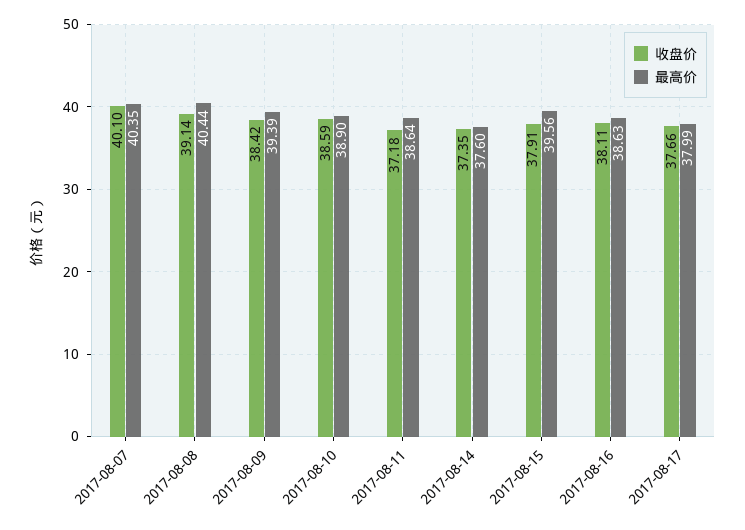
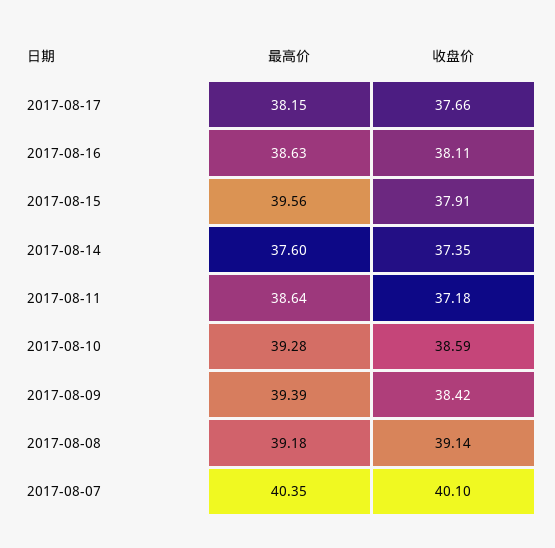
  {
    "收盘价": {
      "2017-08-07": 40.1,
      "2017-08-08": 39.14,
      "2017-08-09": 38.42,
      "2017-08-10": 38.59,
      "2017-08-11": 37.18,
      "2017-08-14": 37.35,
      "2017-08-15": 37.91,
      "2017-08-16": 38.11,
      "2017-08-17": 37.66
    },
    "最高价": {
      "2017-08-07": 40.35,
-     "2017-08-08": 40.44,
+     "2017-08-08": 39.18,
      "2017-08-09": 39.39,
-     "2017-08-10": 38.9,
+     "2017-08-10": 39.28,
      "2017-08-11": 38.64,
      "2017-08-14": 37.6,
      "2017-08-15": 39.56,
      "2017-08-16": 38.63,
-     "2017-08-17": 37.99
+     "2017-08-17": 38.15
    }
  }

